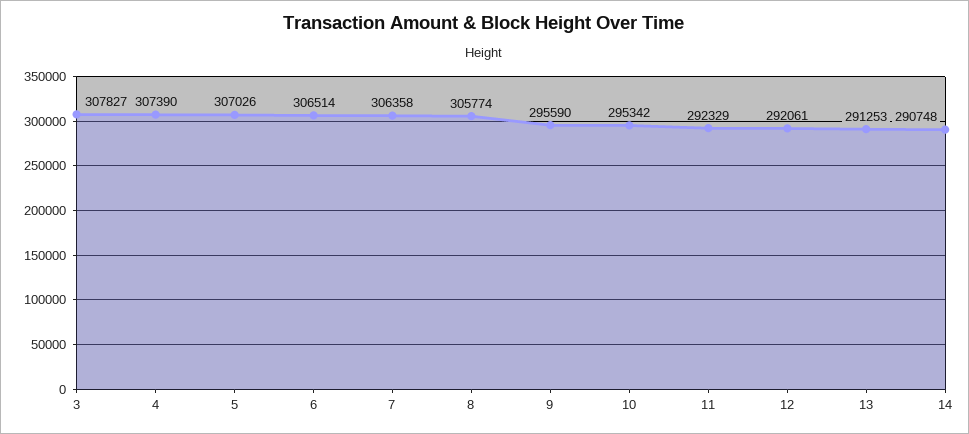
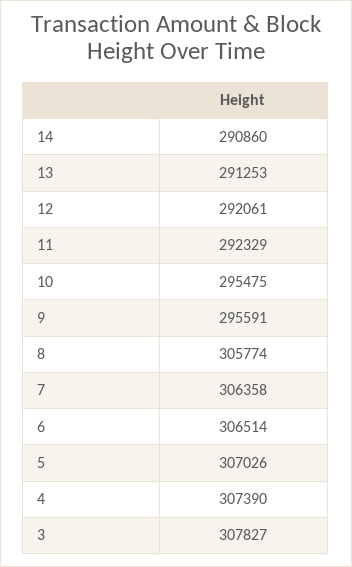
  {
    "3": 307827,
    "4": 307390,
    "5": 307026,
    "6": 306514,
    "7": 306358,
    "8": 305774,
-   "9": 295590,
+   "9": 295591,
-   "10": 295342,
+   "10": 295475,
    "11": 292329,
    "12": 292061,
    "13": 291253,
-   "14": 290748
+   "14": 290860
  }

